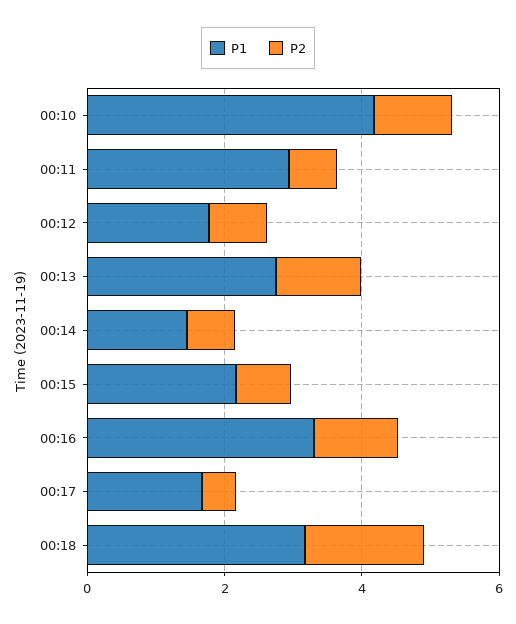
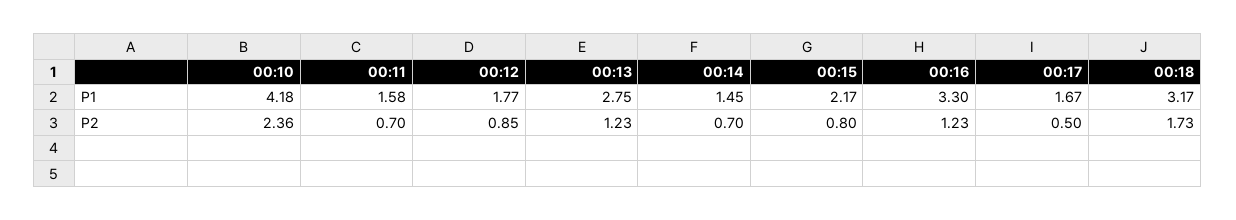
  {
    "P1": {
      "00:10": 4.18,
-     "00:11": 3,
+     "00:11": 1.58,
      "00:12": 1.77,
      "00:13": 2.75,
      "00:14": 1.45,
      "00:15": 2.17,
      "00:16": 3.3,
      "00:17": 1.67,
      "00:18": 3.17
    },
    "P2": {
-     "00:10": 1,
+     "00:10": 2.36,
      "00:11": 0.7,
      "00:12": 0.85,
      "00:13": 1.23,
      "00:14": 0.7,
      "00:15": 0.8,
      "00:16": 1.23,
      "00:17": 0.5,
      "00:18": 1.73
    }
  }

